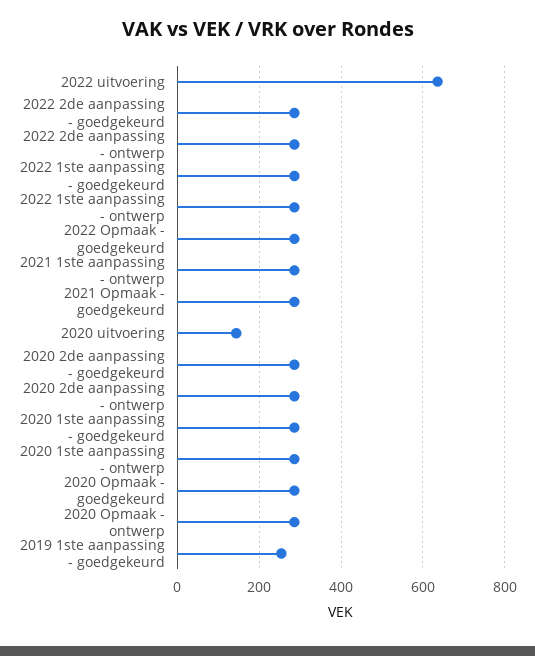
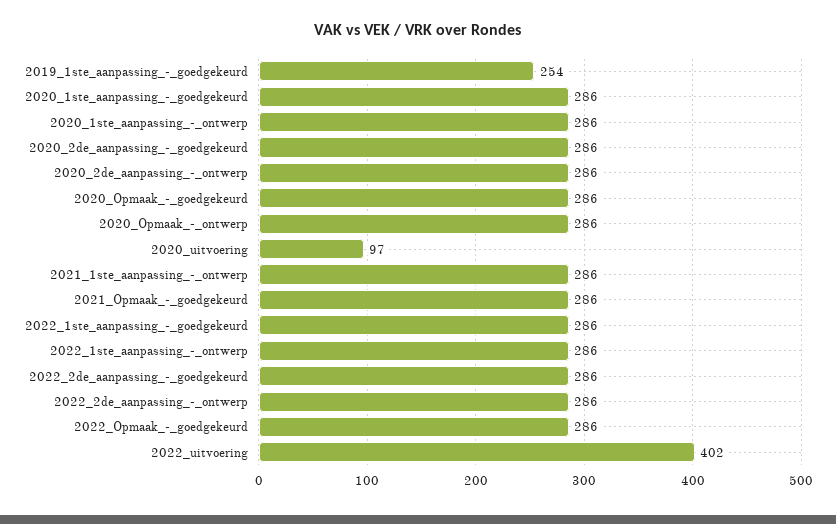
  {
-   "2022 uitvoering": 640,
+   "2022 uitvoering": 402,
    "2022 2de aanpassing - goedgekeurd": 286,
    "2022 2de aanpassing - ontwerp": 286,
    "2022 1ste aanpassing - goedgekeurd": 286,
    "2022 1ste aanpassing - ontwerp": 286,
    "2022 Opmaak - goedgekeurd": 286,
    "2021 1ste aanpassing - ontwerp": 286,
    "2021 Opmaak - goedgekeurd": 286,
-   "2020 uitvoering": 140,
+   "2020 uitvoering": 97,
    "2020 2de aanpassing - goedgekeurd": 286,
    "2020 2de aanpassing - ontwerp": 286,
    "2020 1ste aanpassing - goedgekeurd": 286,
    "2020 1ste aanpassing - ontwerp": 286,
    "2020 Opmaak - goedgekeurd": 286,
    "2020 Opmaak - ontwerp": 286,
    "2019 1ste aanpassing - goedgekeurd": 254
  }

